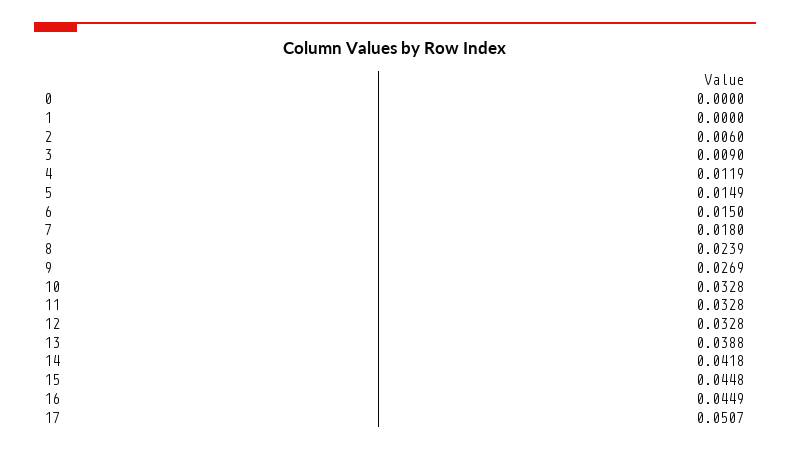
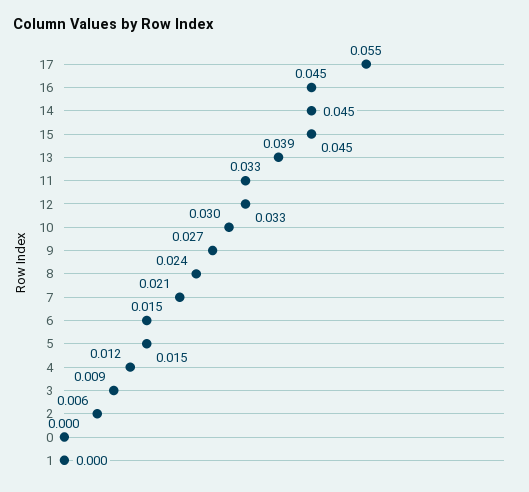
  {
    "0": 0,
    "1": 0,
    "2": 0.006,
    "3": 0.009,
    "4": 0.0119,
    "5": 0.0149,
    "6": 0.015,
-   "7": 0.018,
+   "7": 0.021,
    "8": 0.0239,
    "9": 0.0269,
-   "10": 0.0328,
+   "10": 0.03,
    "11": 0.0328,
    "12": 0.0328,
    "13": 0.0388,
-   "14": 0.0418,
+   "14": 0.045,
    "15": 0.0448,
    "16": 0.0449,
-   "17": 0.0507
+   "17": 0.055
  }

